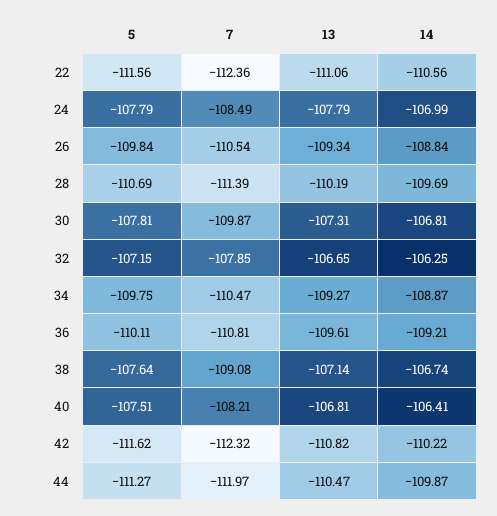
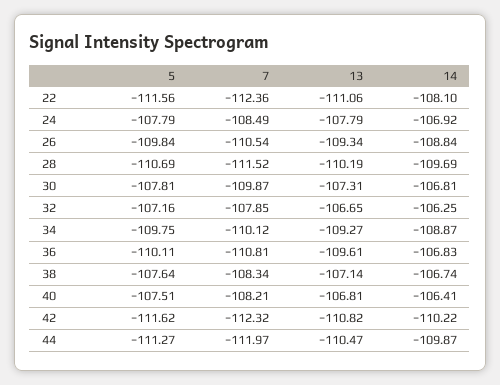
  {
    "5": {
      "22": -111.56,
      "24": -107.79,
      "26": -109.84,
      "28": -110.69,
      "30": -107.81,
-     "32": -107.15,
+     "32": -107.16,
      "34": -109.75,
      "36": -110.11,
      "38": -107.64,
      "40": -107.51,
      "42": -111.62,
      "44": -111.27
    },
    "7": {
      "22": -112.36,
      "24": -108.49,
      "26": -110.54,
-     "28": -111.39,
+     "28": -111.52,
      "30": -109.87,
      "32": -107.85,
-     "34": -110.47,
+     "34": -110.12,
      "36": -110.81,
-     "38": -109.08,
+     "38": -108.34,
      "40": -108.21,
      "42": -112.32,
      "44": -111.97
    },
    "13": {
      "22": -111.06,
      "24": -107.79,
      "26": -109.34,
      "28": -110.19,
      "30": -107.31,
      "32": -106.65,
      "34": -109.27,
      "36": -109.61,
      "38": -107.14,
      "40": -106.81,
      "42": -110.82,
      "44": -110.47
    },
    "14": {
-     "22": -110.56,
+     "22": -108.1,
-     "24": -106.99,
+     "24": -106.92,
      "26": -108.84,
      "28": -109.69,
      "30": -106.81,
      "32": -106.25,
      "34": -108.87,
-     "36": -109.21,
+     "36": -106.83,
      "38": -106.74,
      "40": -106.41,
      "42": -110.22,
      "44": -109.87
    }
  }

